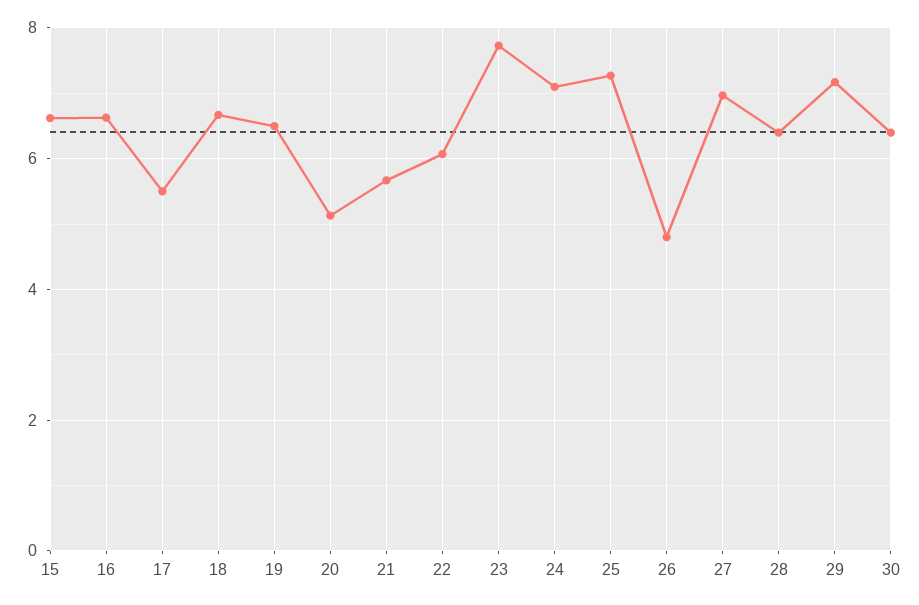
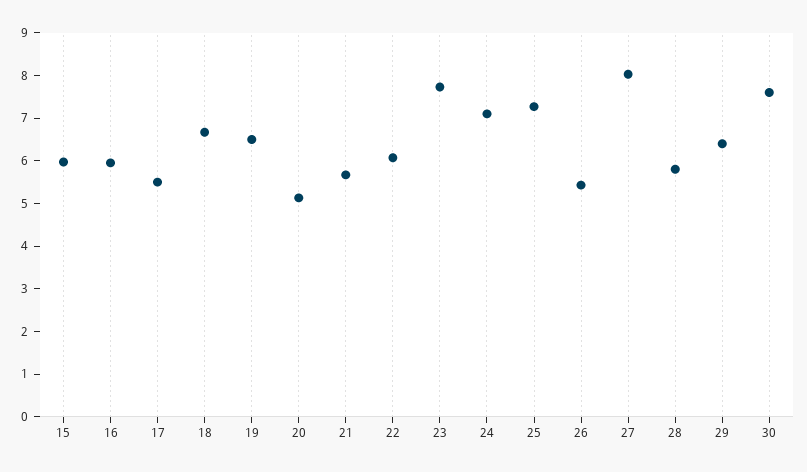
  {
-   "15": 6.6,
+   "15": 6,
-   "16": 6.6,
+   "16": 6,
    "17": 5.6,
    "18": 6.6,
    "19": 6.6,
    "20": 5.2,
    "21": 5.6,
    "22": 6,
    "23": 7.8,
    "24": 7.2,
    "25": 7.2,
-   "26": 4.8,
+   "26": 5.4,
-   "27": 7,
+   "27": 8,
-   "28": 6.4,
+   "28": 5.8,
-   "29": 7.2,
+   "29": 6.4,
-   "30": 6.4
+   "30": 7.6
  }

